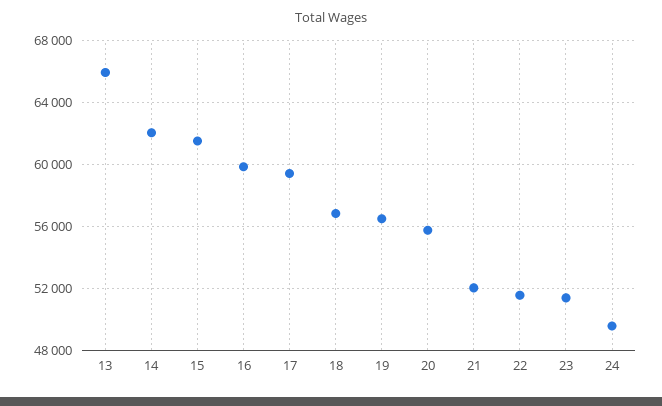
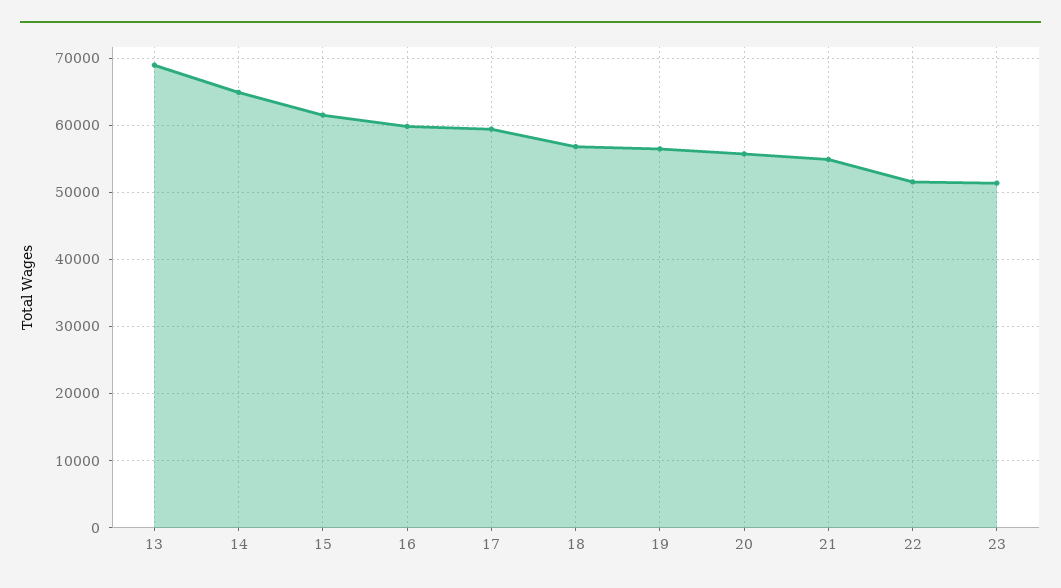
  {
-   "13": 66000,
+   "13": 69000,
-   "14": 62000,
+   "14": 65000,
    "15": 61500,
    "16": 60000,
    "17": 59500,
    "18": 57000,
    "19": 56500,
    "20": 56000,
-   "21": 52000,
+   "21": 55000,
    "22": 51500,
-   "23": 51500,
+   "23": 51500
-   "24": 49500
  }

